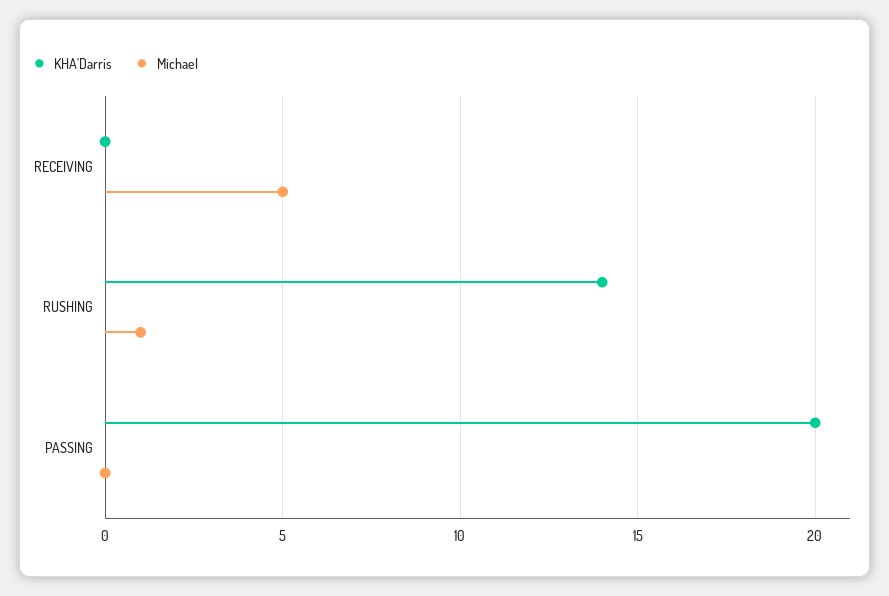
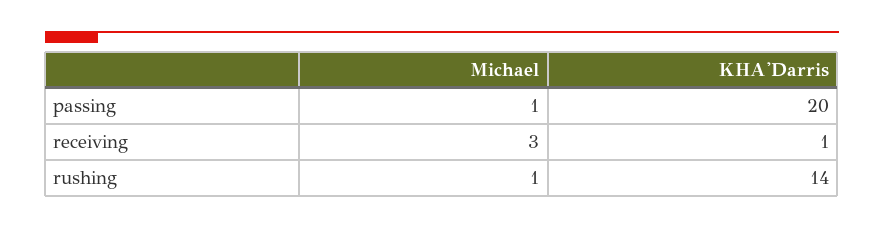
  {
    "KHA'Darris": {
-     "RECEIVING": 0,
+     "RECEIVING": 1,
      "RUSHING": 14,
      "PASSING": 20
    },
    "Michael": {
-     "RECEIVING": 5,
+     "RECEIVING": 3,
      "RUSHING": 1,
-     "PASSING": 0
+     "PASSING": 1
    }
  }

